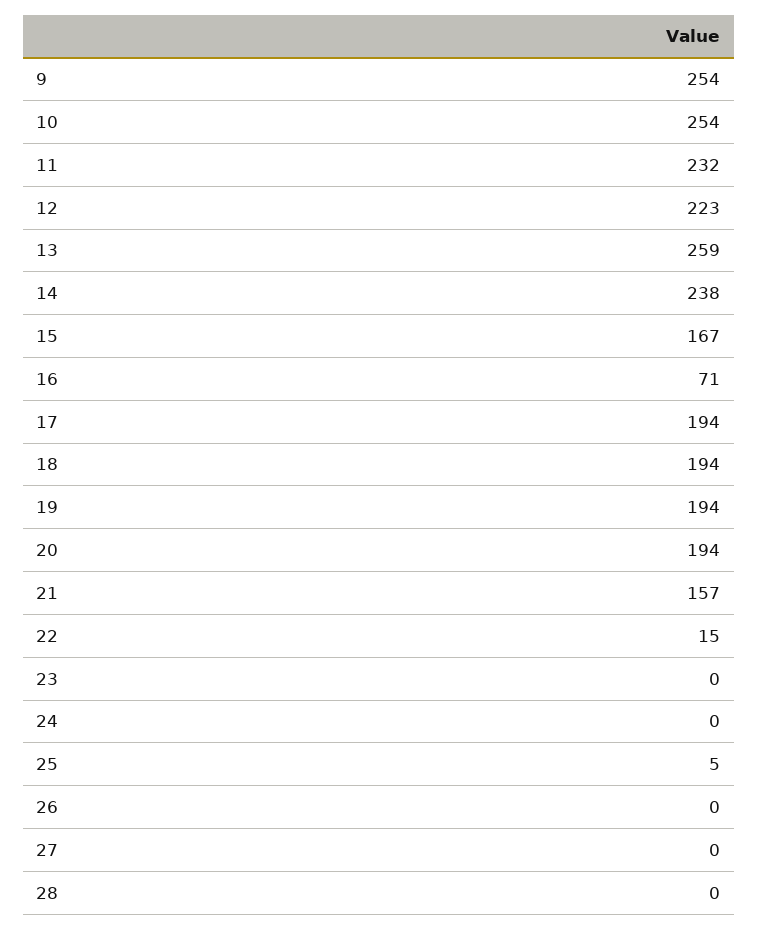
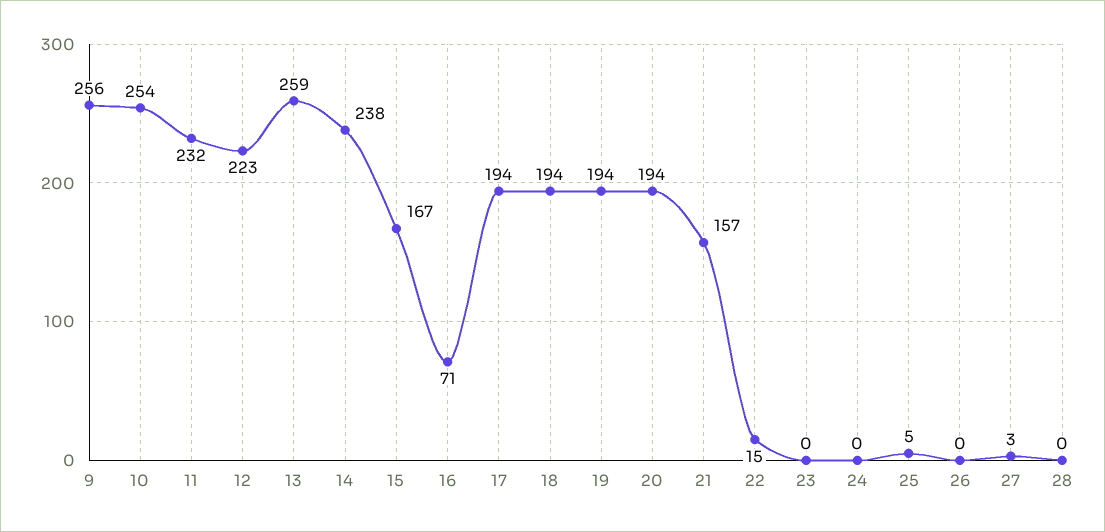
  {
-   "9": 254,
+   "9": 256,
    "10": 254,
    "11": 232,
    "12": 223,
    "13": 259,
    "14": 238,
    "15": 167,
    "16": 71,
    "17": 194,
    "18": 194,
    "19": 194,
    "20": 194,
    "21": 157,
    "22": 15,
    "23": 0,
    "24": 0,
    "25": 5,
    "26": 0,
-   "27": 0,
+   "27": 3,
    "28": 0
  }

